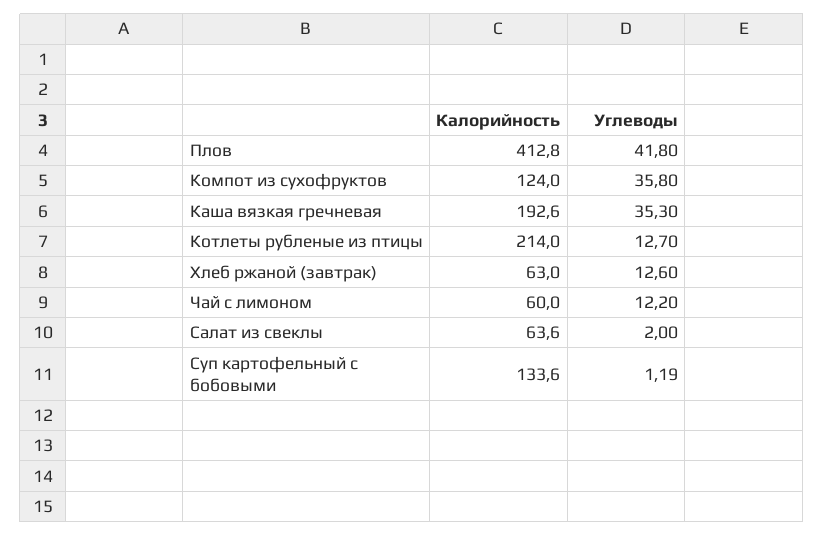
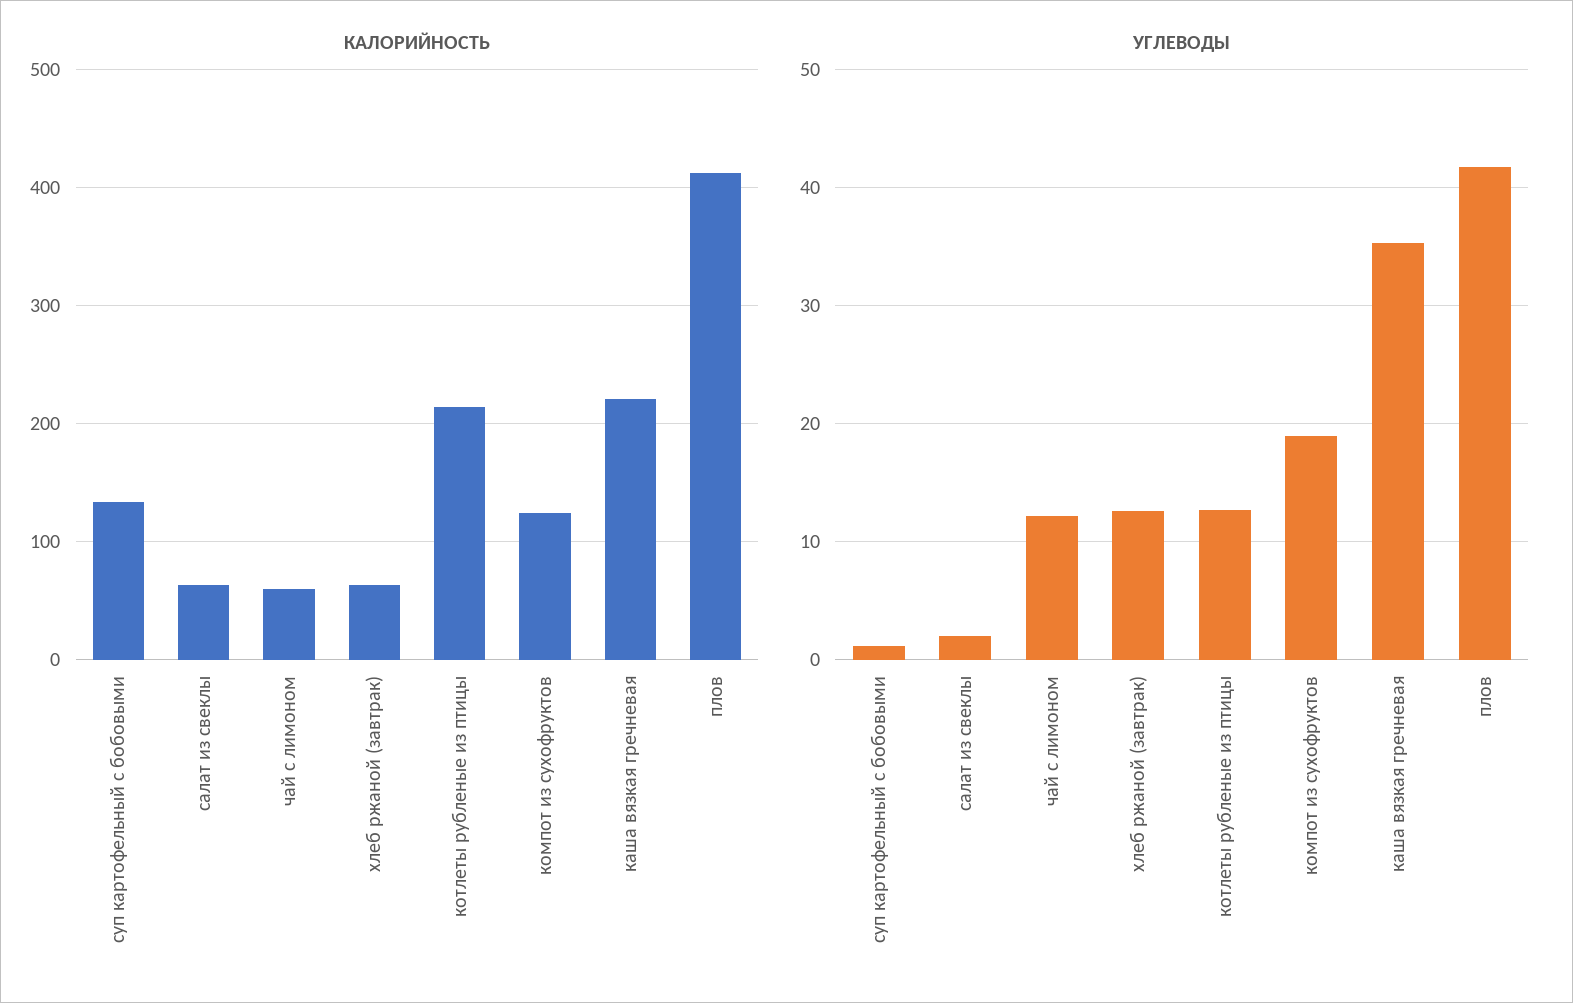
  {
    "Калорийность": {
      "Плов": 412.8,
      "Компот из сухофруктов": 124,
-     "Каша вязкая гречневая": 192.6,
+     "Каша вязкая гречневая": 220,
      "Котлеты рубленые из птицы": 214,
      "Хлеб ржаной (завтрак)": 63,
      "Чай с лимоном": 60,
      "Салат из свеклы": 63.6,
      "Суп картофельный с бобовыми": 133.6
    },
    "Углеводы": {
      "Плов": 41.8,
-     "Компот из сухофруктов": 35.8,
+     "Компот из сухофруктов": 19,
      "Каша вязкая гречневая": 35.3,
      "Котлеты рубленые из птицы": 12.7,
      "Хлеб ржаной (завтрак)": 12.6,
      "Чай с лимоном": 12.2,
      "Салат из свеклы": 2,
      "Суп картофельный с бобовыми": 1.19
    }
  }

